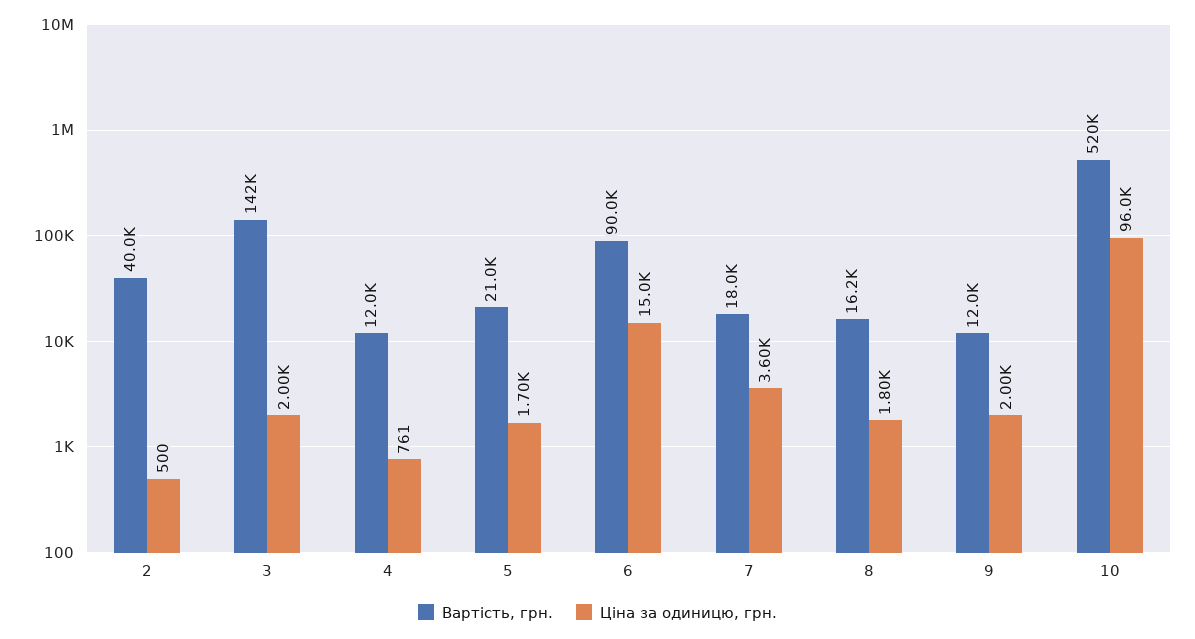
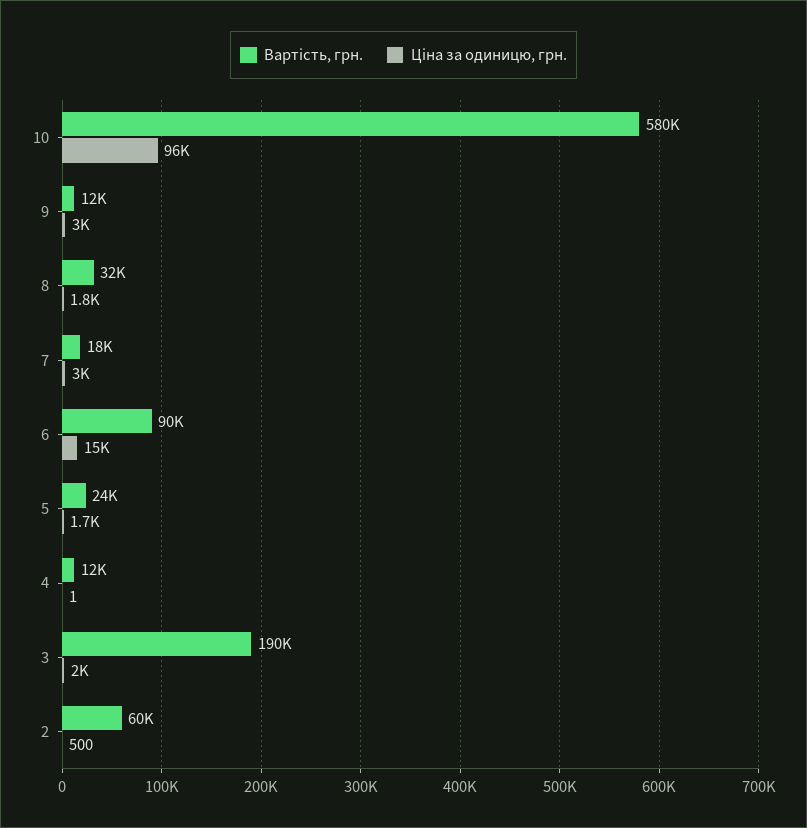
  {
    "Вартість, грн.": {
-     "2": 40000,
+     "2": 60000,
-     "3": 142000,
+     "3": 190000,
      "4": 12000,
-     "5": 21000,
+     "5": 24000,
      "6": 90000,
      "7": 18000,
-     "8": 16200,
+     "8": 32000,
      "9": 12000,
-     "10": 520000
+     "10": 580000
    },
    "Ціна за одиницю, грн.": {
      "2": 500,
      "3": 2000,
-     "4": 761,
+     "4": 1,
      "5": 1700,
      "6": 15000,
-     "7": 3600,
+     "7": 3000,
      "8": 1800,
-     "9": 2000,
+     "9": 3000,
      "10": 96000
    }
  }

